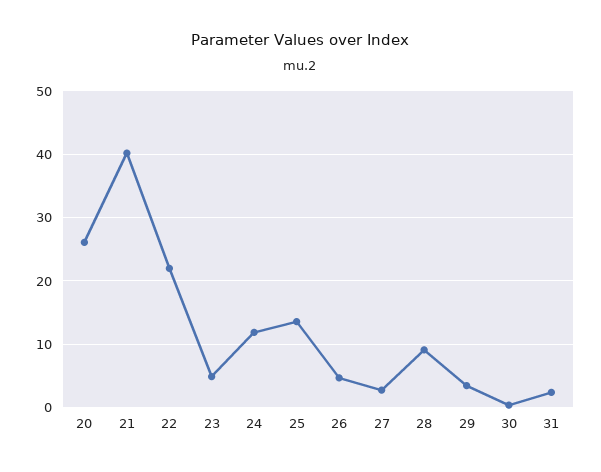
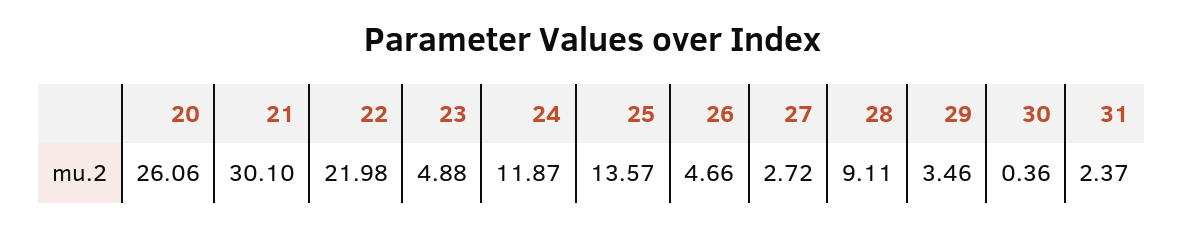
  {
    "20": 26.06,
-   "21": 40,
+   "21": 30.1,
    "22": 21.98,
    "23": 4.88,
    "24": 11.87,
    "25": 13.57,
    "26": 4.66,
    "27": 2.72,
    "28": 9.11,
    "29": 3.46,
    "30": 0.36,
    "31": 2.37
  }

